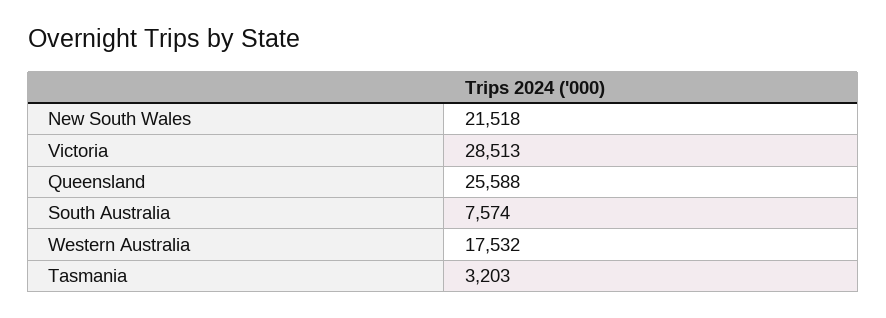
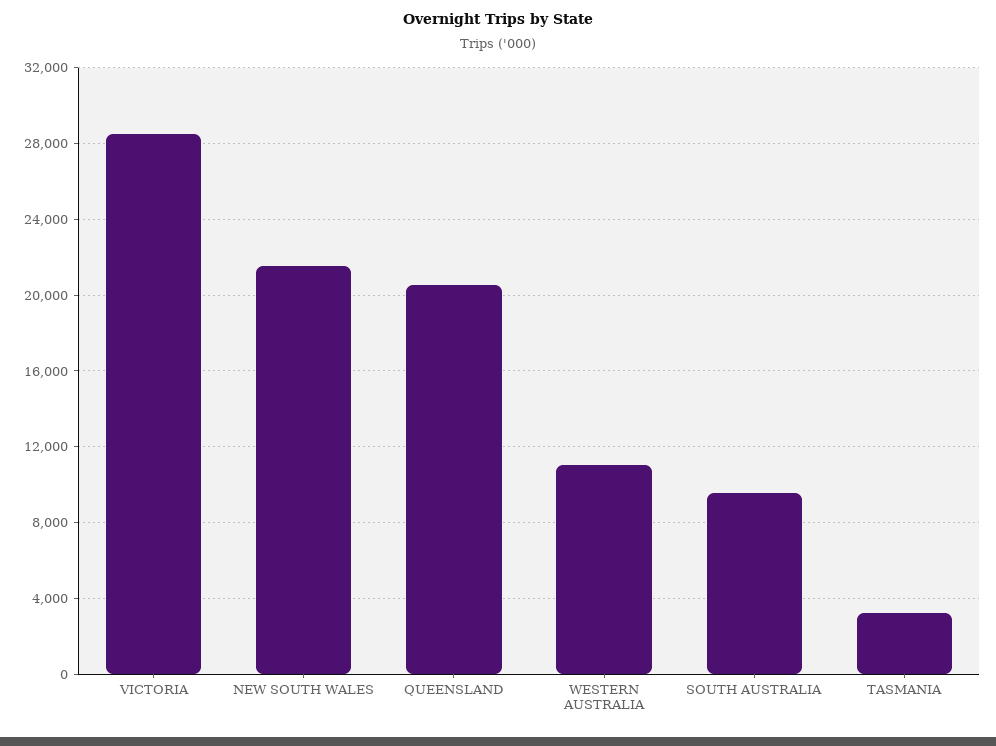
  {
    "New South Wales": 21518,
    "Victoria": 28513,
-   "Queensland": 25588,
+   "Queensland": 20500,
-   "South Australia": 7574,
+   "South Australia": 9500,
-   "Western Australia": 17532,
+   "Western Australia": 11000,
    "Tasmania": 3203
  }

